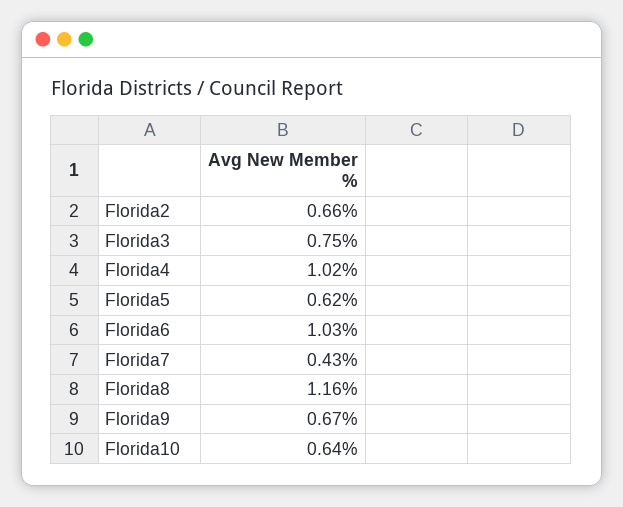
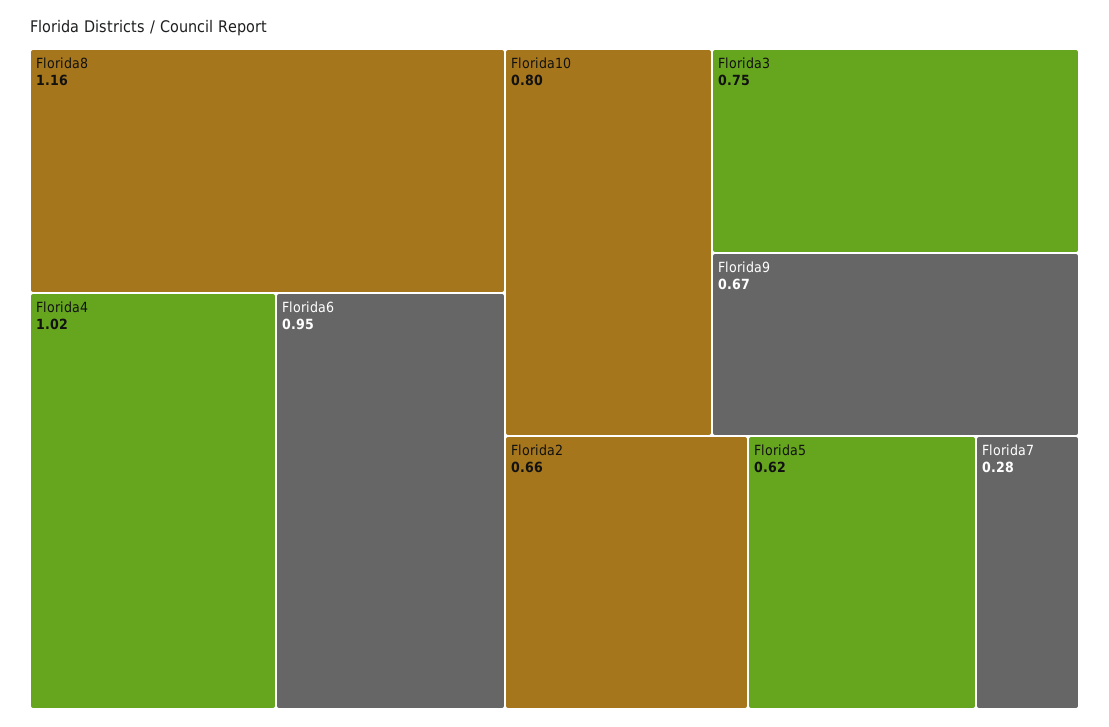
  {
    "Florida2": 0.66,
    "Florida3": 0.75,
    "Florida4": 1.02,
    "Florida5": 0.62,
-   "Florida6": 1.03,
+   "Florida6": 0.95,
-   "Florida7": 0.43,
+   "Florida7": 0.28,
    "Florida8": 1.16,
    "Florida9": 0.67,
-   "Florida10": 0.64
+   "Florida10": 0.8
  }

